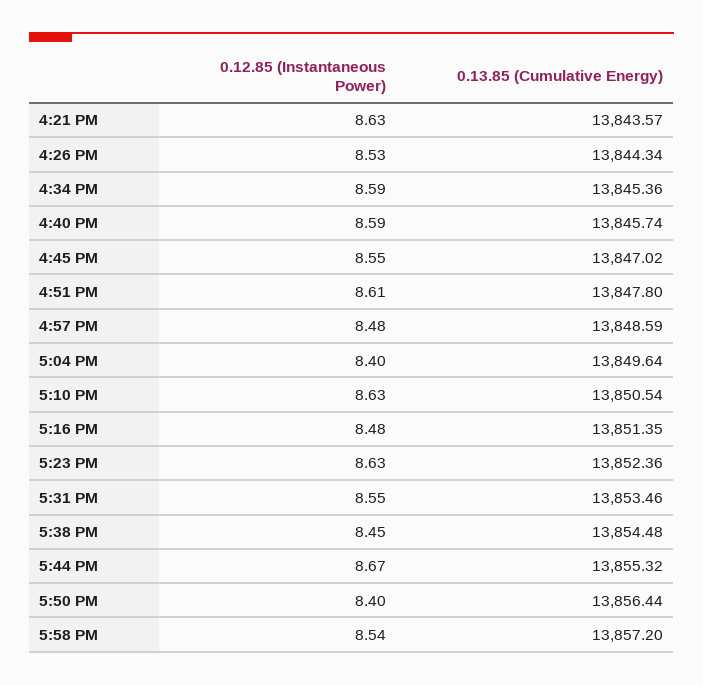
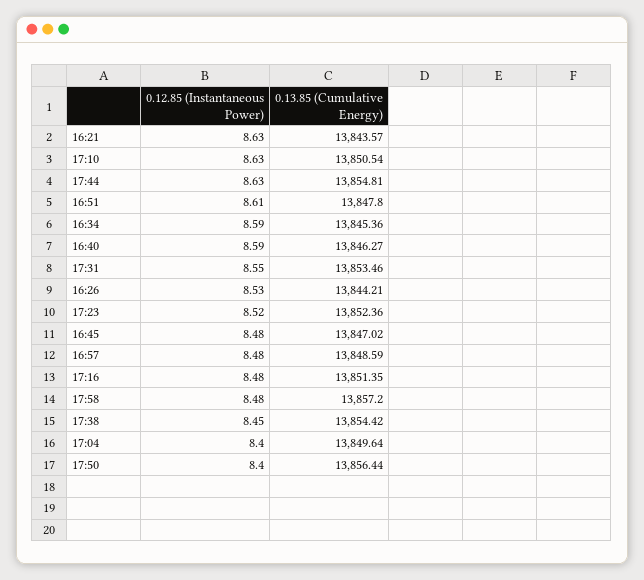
  {
    "0.12.85 (Instantaneous Power)": {
      "4:21 PM": 8.63,
      "4:26 PM": 8.53,
      "4:34 PM": 8.59,
      "4:40 PM": 8.59,
-     "4:45 PM": 8.55,
+     "4:45 PM": 8.48,
      "4:51 PM": 8.61,
      "4:57 PM": 8.48,
      "5:04 PM": 8.4,
      "5:10 PM": 8.63,
      "5:16 PM": 8.48,
-     "5:23 PM": 8.63,
+     "5:23 PM": 8.52,
      "5:31 PM": 8.55,
      "5:38 PM": 8.45,
-     "5:44 PM": 8.67,
+     "5:44 PM": 8.63,
      "5:50 PM": 8.4,
-     "5:58 PM": 8.54
+     "5:58 PM": 8.48
    },
    "0.13.85 (Cumulative Energy)": {
      "4:21 PM": 13843.57,
-     "4:26 PM": 13844.34,
+     "4:26 PM": 13844.21,
      "4:34 PM": 13845.36,
-     "4:40 PM": 13845.74,
+     "4:40 PM": 13846.27,
      "4:45 PM": 13847.02,
      "4:51 PM": 13847.8,
      "4:57 PM": 13848.59,
      "5:04 PM": 13849.64,
      "5:10 PM": 13850.54,
      "5:16 PM": 13851.35,
      "5:23 PM": 13852.36,
      "5:31 PM": 13853.46,
-     "5:38 PM": 13854.48,
+     "5:38 PM": 13854.42,
-     "5:44 PM": 13855.32,
+     "5:44 PM": 13854.81,
      "5:50 PM": 13856.44,
      "5:58 PM": 13857.2
    }
  }

